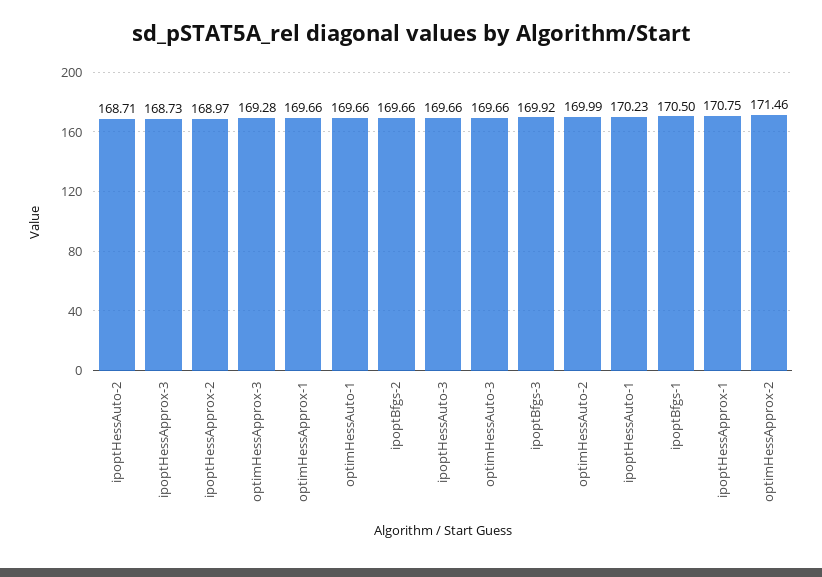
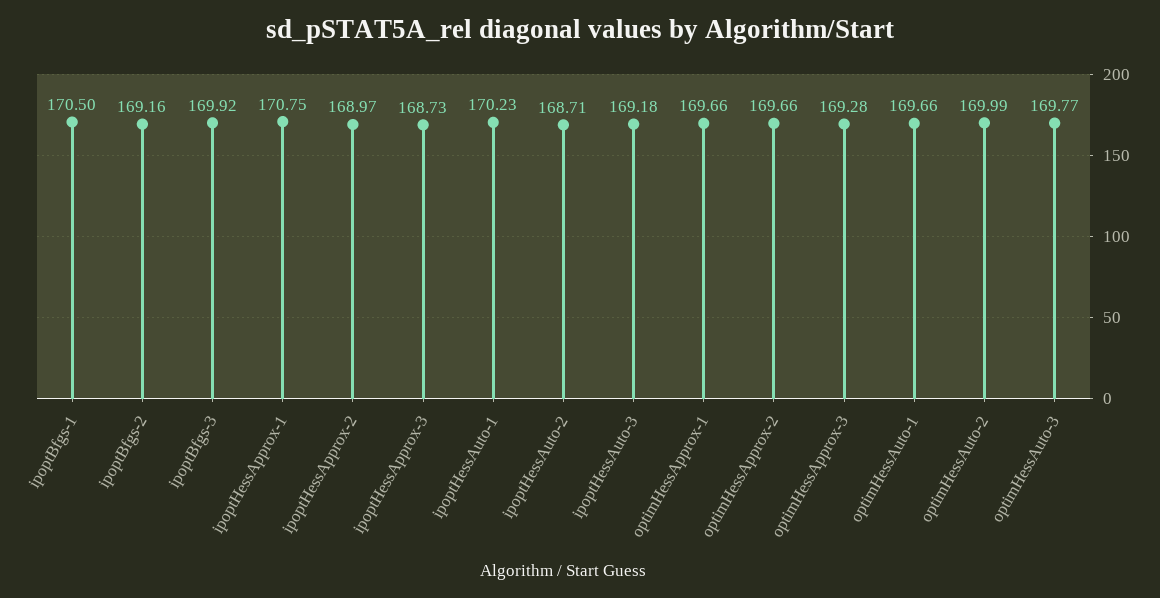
  {
    "ipoptHessAuto-2": 168.71,
    "ipoptHessApprox-3": 168.73,
    "ipoptHessApprox-2": 168.97,
    "optimHessApprox-3": 169.28,
    "optimHessApprox-1": 169.66,
    "optimHessAuto-1": 169.66,
-   "ipoptBfgs-2": 169.66,
+   "ipoptBfgs-2": 169.16,
-   "ipoptHessAuto-3": 169.66,
+   "ipoptHessAuto-3": 169.18,
-   "optimHessAuto-3": 169.66,
+   "optimHessAuto-3": 169.77,
    "ipoptBfgs-3": 169.92,
    "optimHessAuto-2": 169.99,
    "ipoptHessAuto-1": 170.23,
    "ipoptBfgs-1": 170.5,
    "ipoptHessApprox-1": 170.75,
-   "optimHessApprox-2": 171.46
+   "optimHessApprox-2": 169.66
  }

